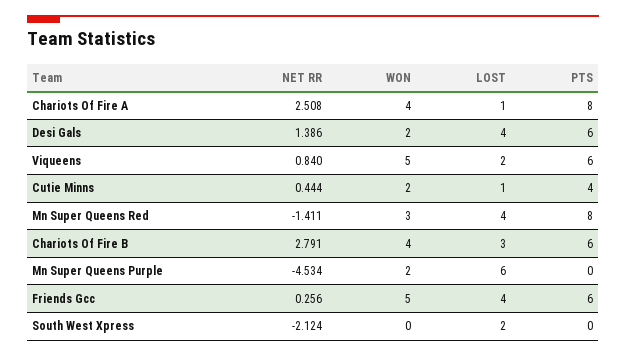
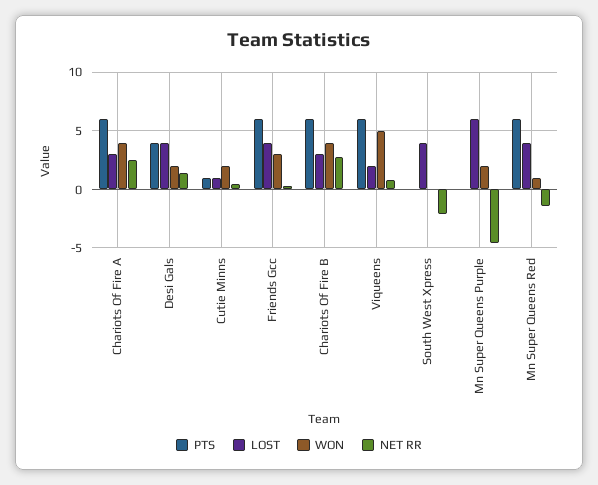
  {
    "NET RR": {
      "Chariots Of Fire A": 2.508,
      "Desi Gals": 1.386,
      "Viqueens": 0.84,
      "Cutie Minns": 0.444,
      "Mn Super Queens Red": -1.411,
      "Chariots Of Fire B": 2.791,
      "Mn Super Queens Purple": -4.534,
      "Friends Gcc": 0.256,
      "South West Xpress": -2.124
    },
    "WON": {
      "Chariots Of Fire A": 4,
      "Desi Gals": 2,
      "Viqueens": 5,
      "Cutie Minns": 2,
-     "Mn Super Queens Red": 3,
+     "Mn Super Queens Red": 1,
      "Chariots Of Fire B": 4,
      "Mn Super Queens Purple": 2,
-     "Friends Gcc": 5,
+     "Friends Gcc": 3,
      "South West Xpress": 0
    },
    "LOST": {
-     "Chariots Of Fire A": 1,
+     "Chariots Of Fire A": 3,
      "Desi Gals": 4,
      "Viqueens": 2,
      "Cutie Minns": 1,
      "Mn Super Queens Red": 4,
      "Chariots Of Fire B": 3,
      "Mn Super Queens Purple": 6,
      "Friends Gcc": 4,
-     "South West Xpress": 2
+     "South West Xpress": 4
    },
    "PTS": {
-     "Chariots Of Fire A": 8,
+     "Chariots Of Fire A": 6,
-     "Desi Gals": 6,
+     "Desi Gals": 4,
      "Viqueens": 6,
-     "Cutie Minns": 4,
+     "Cutie Minns": 1,
-     "Mn Super Queens Red": 8,
+     "Mn Super Queens Red": 6,
      "Chariots Of Fire B": 6,
      "Mn Super Queens Purple": 0,
      "Friends Gcc": 6,
      "South West Xpress": 0
    }
  }

